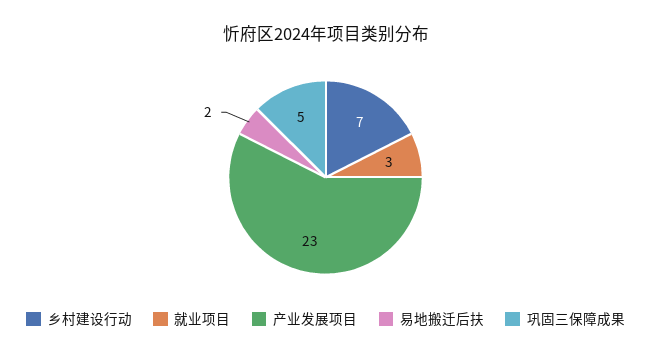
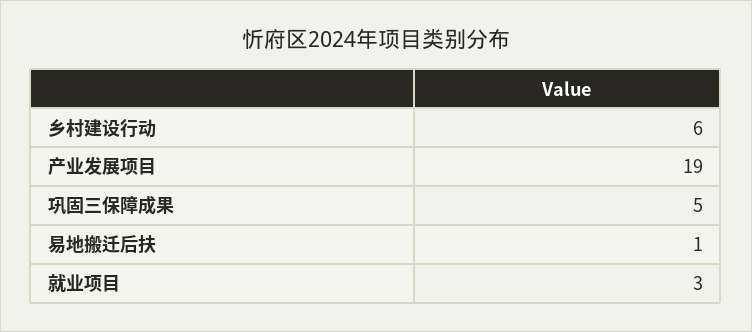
  {
-   "乡村建设行动": 7,
+   "乡村建设行动": 6,
    "就业项目": 3,
-   "产业发展项目": 23,
+   "产业发展项目": 19,
-   "易地搬迁后扶": 2,
+   "易地搬迁后扶": 1,
    "巩固三保障成果": 5
  }

